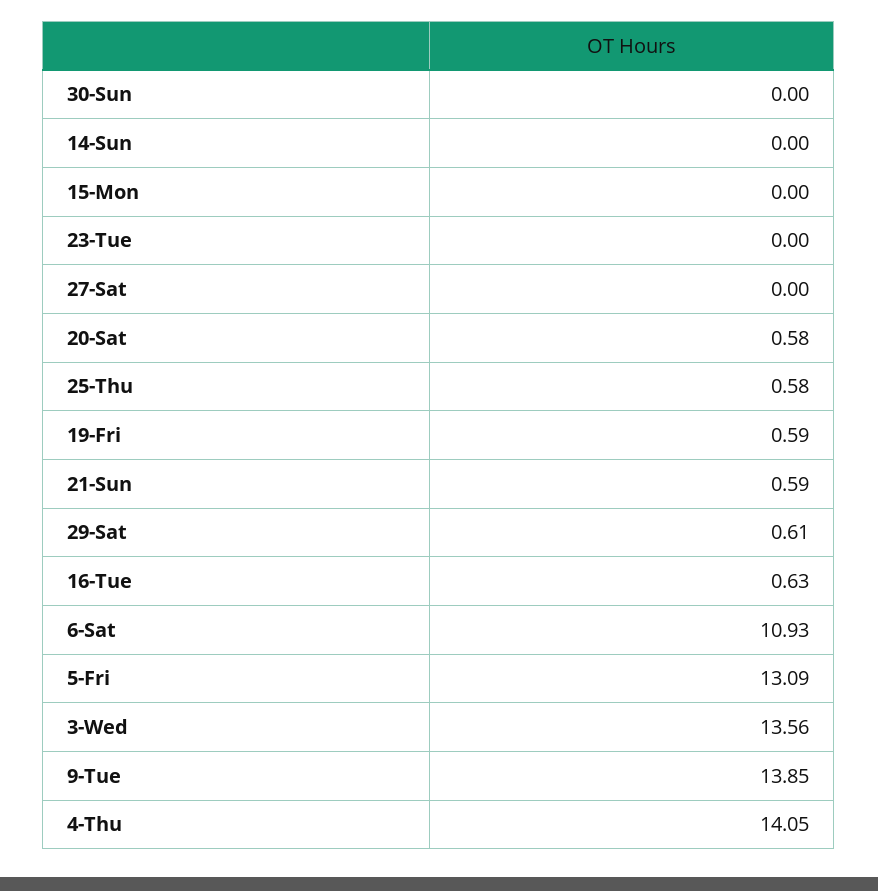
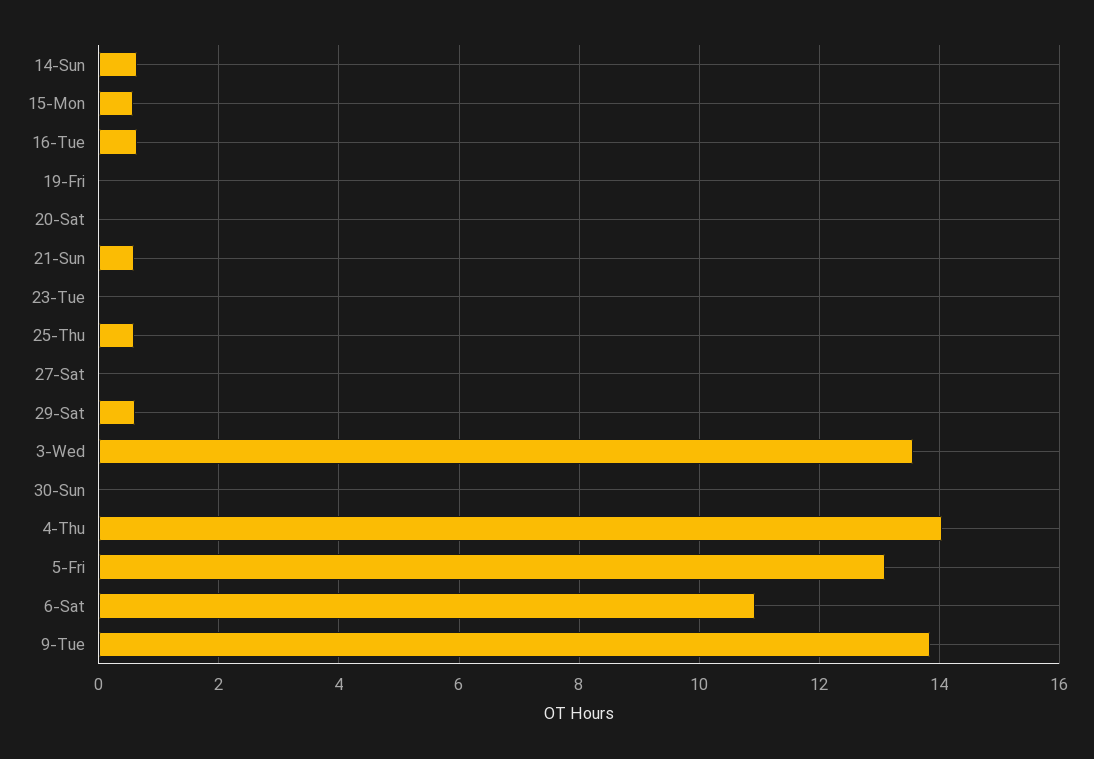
  {
    "30-Sun": 0,
-   "14-Sun": 0,
+   "14-Sun": 0.6,
-   "15-Mon": 0,
+   "15-Mon": 0.6,
    "23-Tue": 0,
    "27-Sat": 0,
-   "20-Sat": 0.58,
+   "20-Sat": 0,
    "25-Thu": 0.58,
-   "19-Fri": 0.59,
+   "19-Fri": 0,
    "21-Sun": 0.59,
    "29-Sat": 0.61,
    "16-Tue": 0.63,
    "6-Sat": 10.93,
    "5-Fri": 13.09,
    "3-Wed": 13.56,
    "9-Tue": 13.85,
    "4-Thu": 14.05
  }

